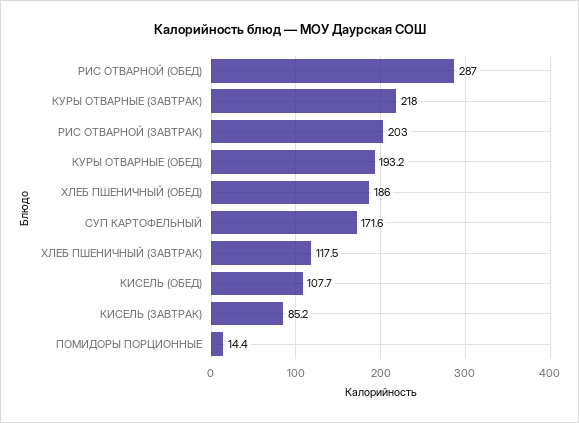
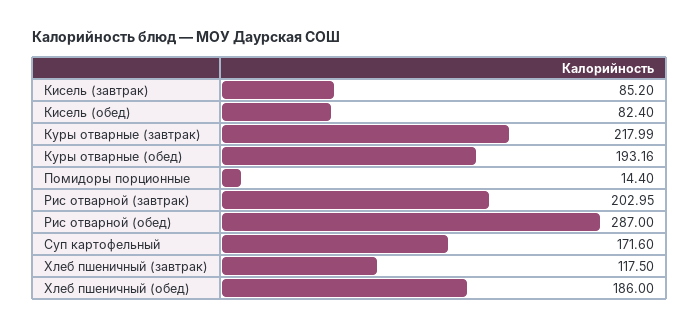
  {
    "РИС ОТВАРНОЙ (ОБЕД)": 287,
    "КУРЫ ОТВАРНЫЕ (ЗАВТРАК)": 217.99,
    "РИС ОТВАРНОЙ (ЗАВТРАК)": 202.95,
    "КУРЫ ОТВАРНЫЕ (ОБЕД)": 193.16,
    "ХЛЕБ ПШЕНИЧНЫЙ (ОБЕД)": 186,
    "СУП КАРТОФЕЛЬНЫЙ": 171.6,
    "ХЛЕБ ПШЕНИЧНЫЙ (ЗАВТРАК)": 117.5,
-   "КИСЕЛЬ (ОБЕД)": 107.7,
+   "КИСЕЛЬ (ОБЕД)": 82.4,
    "КИСЕЛЬ (ЗАВТРАК)": 85.2,
    "ПОМИДОРЫ ПОРЦИОННЫЕ": 14.4
  }

